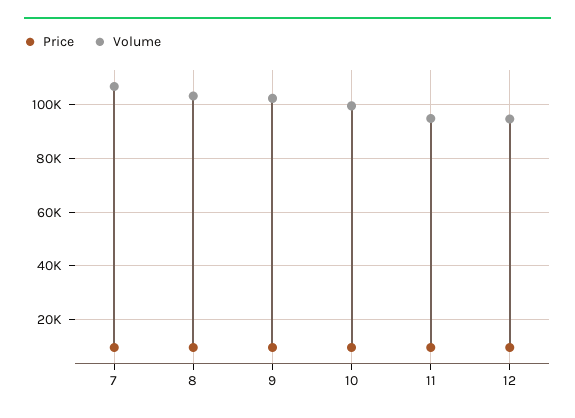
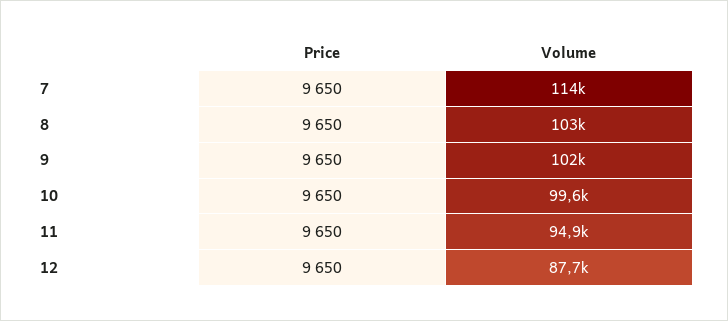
  {
    "Price": {
      "7": 9650,
      "8": 9650,
      "9": 9650,
      "10": 9650,
      "11": 9650,
      "12": 9650
    },
    "Volume": {
-     "7": 107500,
+     "7": 114000,
      "8": 103000,
      "9": 102000,
      "10": 99600,
      "11": 94900,
-     "12": 95000
+     "12": 87700
    }
  }

